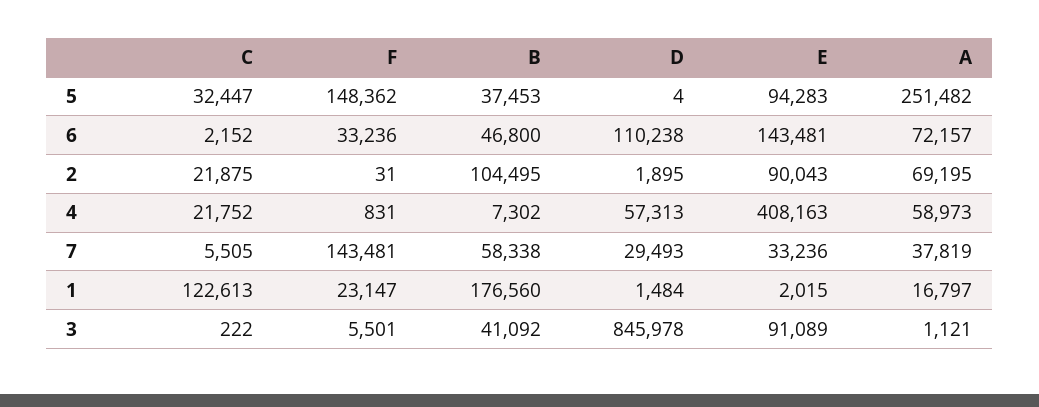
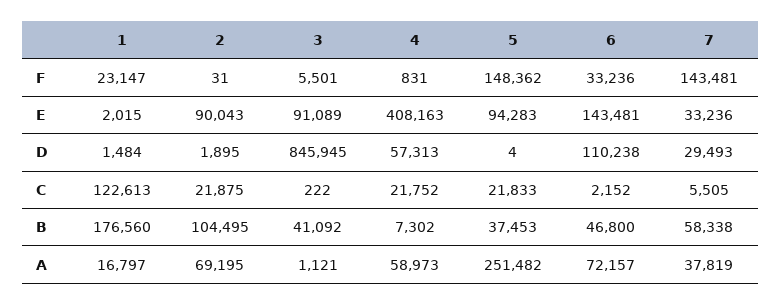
  {
    "C": {
-     "5": 32447,
+     "5": 21833,
      "6": 2152,
      "2": 21875,
      "4": 21752,
      "7": 5505,
      "1": 122613,
      "3": 222
    },
    "F": {
      "5": 148362,
      "6": 33236,
      "2": 31,
      "4": 831,
      "7": 143481,
      "1": 23147,
      "3": 5501
    },
    "B": {
      "5": 37453,
      "6": 46800,
      "2": 104495,
      "4": 7302,
      "7": 58338,
      "1": 176560,
      "3": 41092
    },
    "D": {
      "5": 4,
      "6": 110238,
      "2": 1895,
      "4": 57313,
      "7": 29493,
      "1": 1484,
-     "3": 845978
+     "3": 845945
    },
    "E": {
      "5": 94283,
      "6": 143481,
      "2": 90043,
      "4": 408163,
      "7": 33236,
      "1": 2015,
      "3": 91089
    },
    "A": {
      "5": 251482,
      "6": 72157,
      "2": 69195,
      "4": 58973,
      "7": 37819,
      "1": 16797,
      "3": 1121
    }
  }

